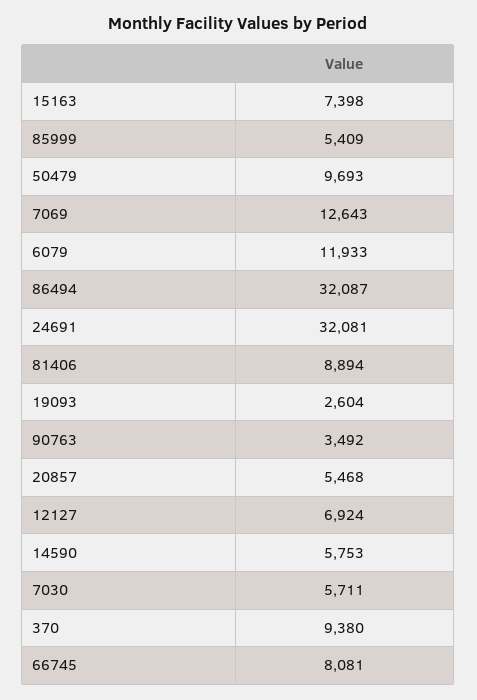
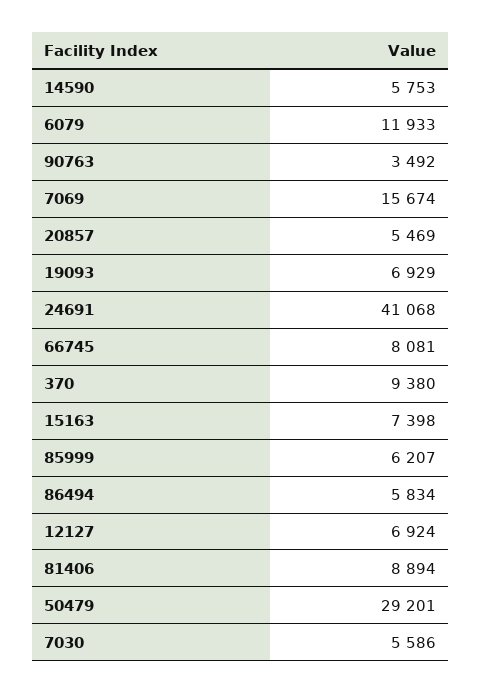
  {
    "15163": 7398,
-   "85999": 5409,
+   "85999": 6207,
-   "50479": 9693,
+   "50479": 29201,
-   "7069": 12643,
+   "7069": 15674,
    "6079": 11933,
-   "86494": 32087,
+   "86494": 5834,
-   "24691": 32081,
+   "24691": 41068,
    "81406": 8894,
-   "19093": 2604,
+   "19093": 6929,
    "90763": 3492,
-   "20857": 5468,
+   "20857": 5469,
    "12127": 6924,
    "14590": 5753,
-   "7030": 5711,
+   "7030": 5586,
    "370": 9380,
    "66745": 8081
  }

